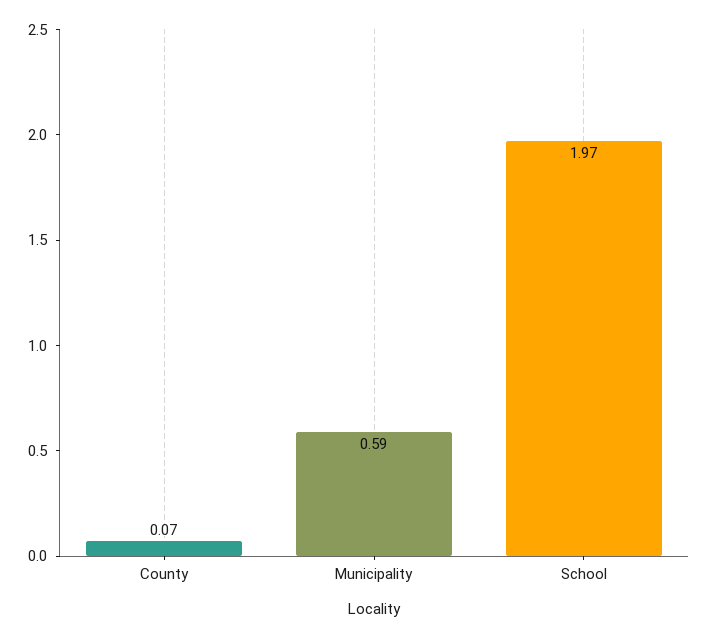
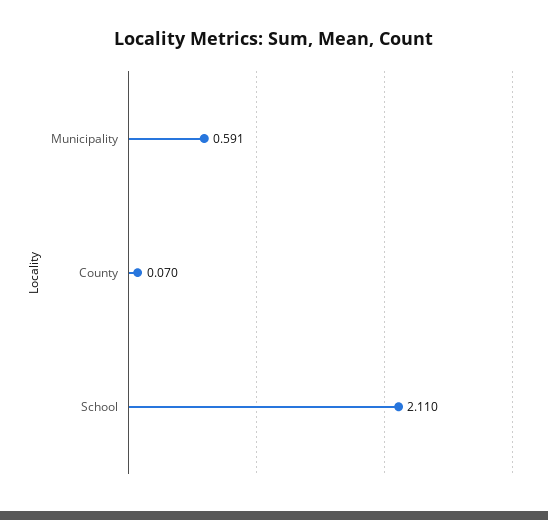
  {
    "County": 0.07,
    "Municipality": 0.591,
-   "School": 1.97
+   "School": 2.11
  }

